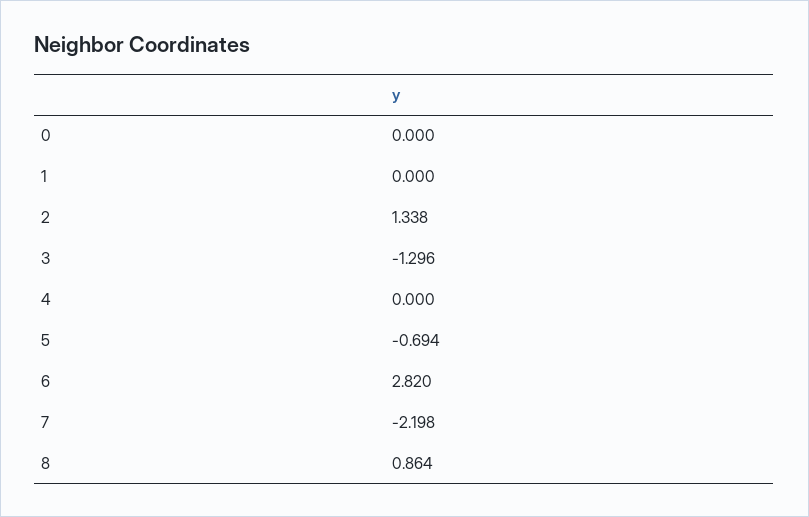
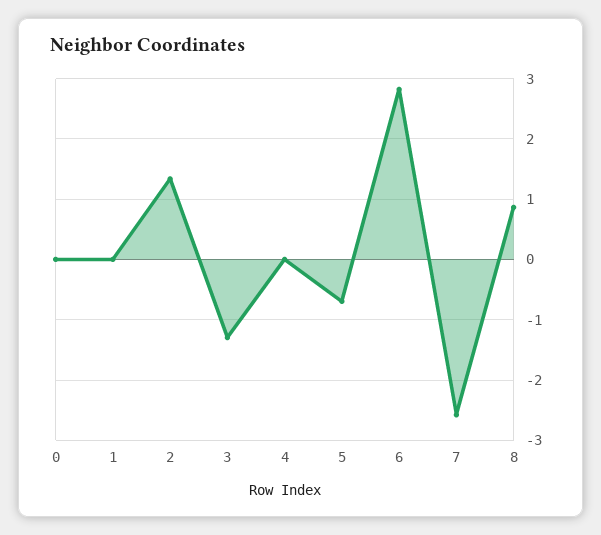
  {
    "0": 0,
    "1": 0,
    "2": 1.338,
    "3": -1.296,
    "4": 0,
    "5": -0.694,
    "6": 2.82,
-   "7": -2.198,
+   "7": -2.6,
    "8": 0.864
  }

